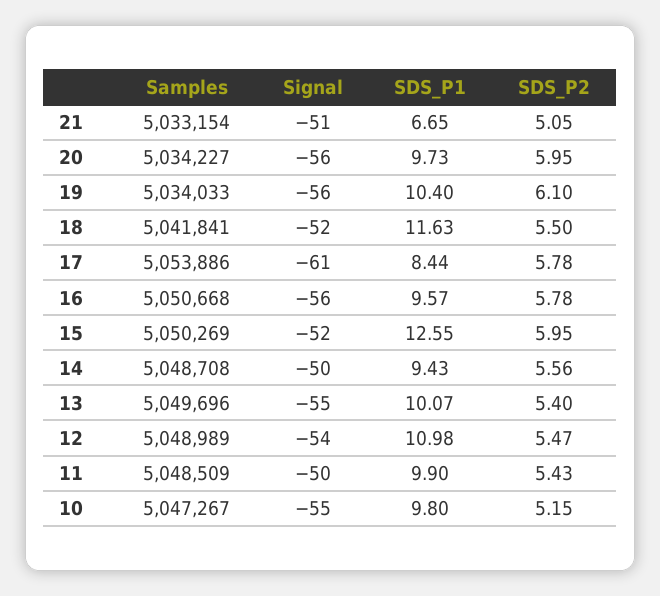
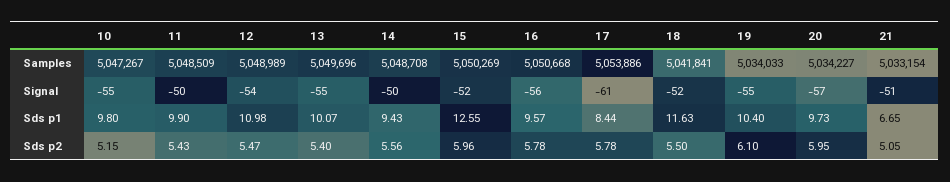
  {
    "Samples": {
      "21": 5033154,
      "20": 5034227,
      "19": 5034033,
      "18": 5041841,
      "17": 5053886,
      "16": 5050668,
      "15": 5050269,
      "14": 5048708,
      "13": 5049696,
      "12": 5048989,
      "11": 5048509,
      "10": 5047267
    },
    "Signal": {
      "21": -51,
-     "20": -56,
+     "20": -57,
-     "19": -56,
+     "19": -55,
      "18": -52,
      "17": -61,
      "16": -56,
      "15": -52,
      "14": -50,
      "13": -55,
      "12": -54,
      "11": -50,
      "10": -55
    },
    "SDS_P1": {
      "21": 6.65,
      "20": 9.73,
      "19": 10.4,
      "18": 11.63,
      "17": 8.44,
      "16": 9.57,
      "15": 12.55,
      "14": 9.43,
      "13": 10.07,
      "12": 10.98,
      "11": 9.9,
      "10": 9.8
    },
    "SDS_P2": {
      "21": 5.05,
      "20": 5.95,
      "19": 6.1,
      "18": 5.5,
      "17": 5.78,
      "16": 5.78,
-     "15": 5.95,
+     "15": 5.96,
      "14": 5.56,
      "13": 5.4,
      "12": 5.47,
      "11": 5.43,
      "10": 5.15
    }
  }

